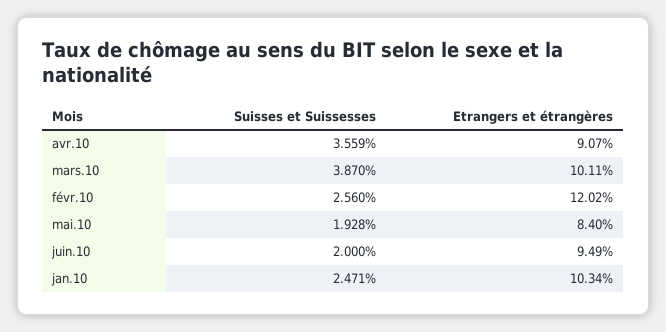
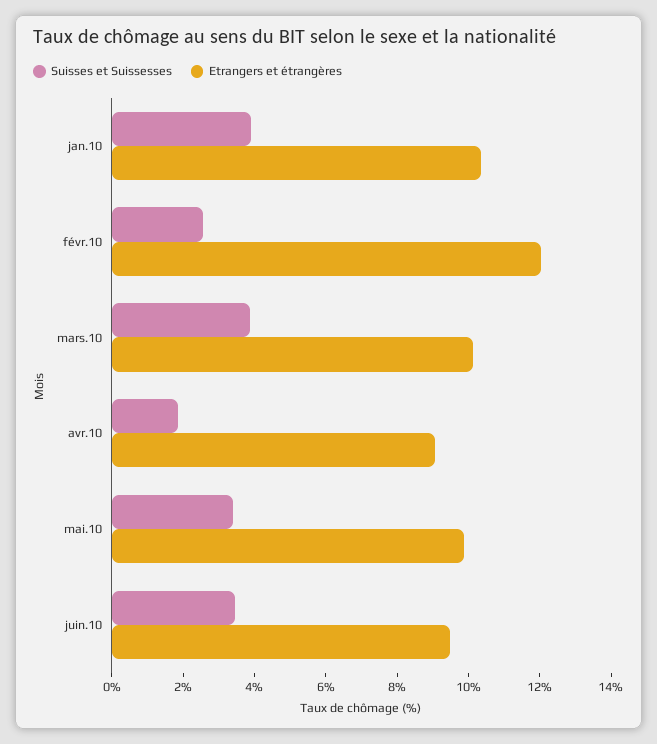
  {
    "Suisses et Suissesses": {
-     "avr.10": 3.559,
+     "avr.10": 2,
      "mars.10": 3.87,
      "févr.10": 2.56,
-     "mai.10": 1.928,
+     "mai.10": 3.5,
-     "juin.10": 2,
+     "juin.10": 3.5,
-     "jan.10": 2.471
+     "jan.10": 4
    },
    "Etrangers et étrangères": {
      "avr.10": 9.07,
      "mars.10": 10.11,
      "févr.10": 12.02,
-     "mai.10": 8.4,
+     "mai.10": 10,
      "juin.10": 9.49,
      "jan.10": 10.34
    }
  }

